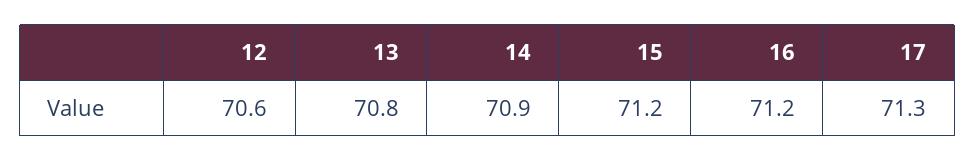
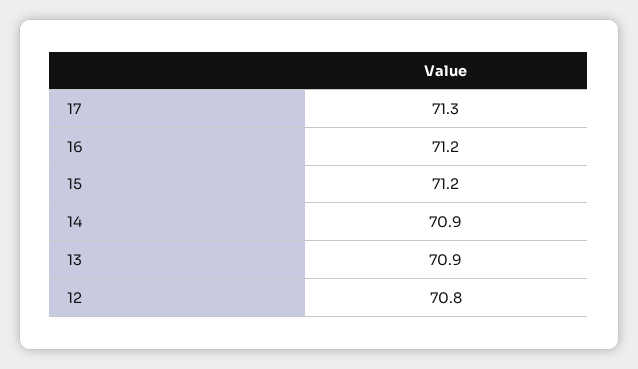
  {
-   "12": 70.6,
+   "12": 70.8,
-   "13": 70.8,
+   "13": 70.9,
    "14": 70.9,
    "15": 71.2,
    "16": 71.2,
    "17": 71.3
  }

